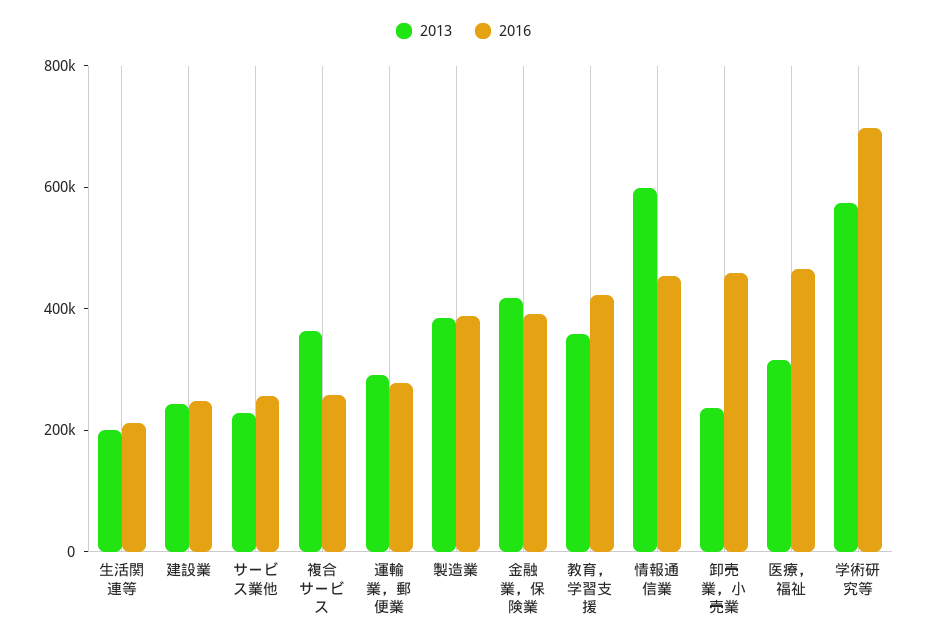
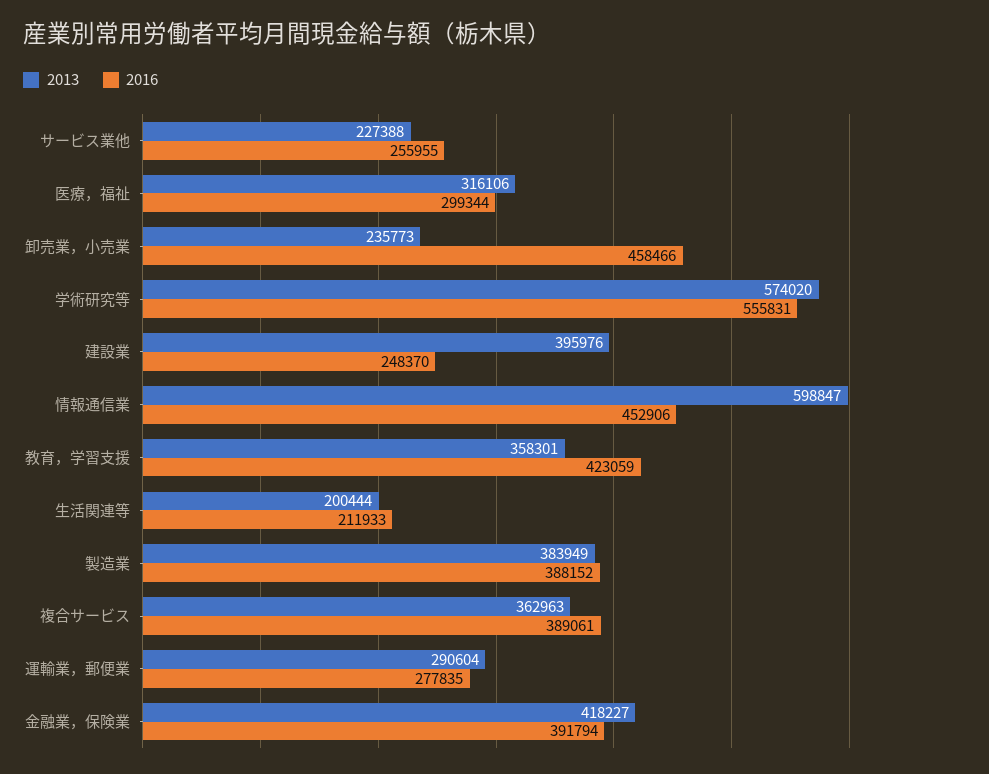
  {
    "2013": {
      "生活関連等": 200444,
-     "建設業": 250000,
+     "建設業": 395976,
      "サービス業他": 227388,
      "複合サービス": 362963,
      "運輸業，郵便業": 290604,
      "製造業": 383949,
      "金融業，保険業": 418227,
      "教育，学習支援": 358301,
      "情報通信業": 598847,
      "卸売業，小売業": 235773,
      "医療，福祉": 316106,
      "学術研究等": 574020
    },
    "2016": {
      "生活関連等": 211933,
      "建設業": 248370,
      "サービス業他": 255955,
-     "複合サービス": 250000,
+     "複合サービス": 389061,
      "運輸業，郵便業": 277835,
      "製造業": 388152,
      "金融業，保険業": 391794,
      "教育，学習支援": 423059,
      "情報通信業": 452906,
      "卸売業，小売業": 458466,
-     "医療，福祉": 450000,
+     "医療，福祉": 299344,
-     "学術研究等": 700000
+     "学術研究等": 555831
    }
  }

